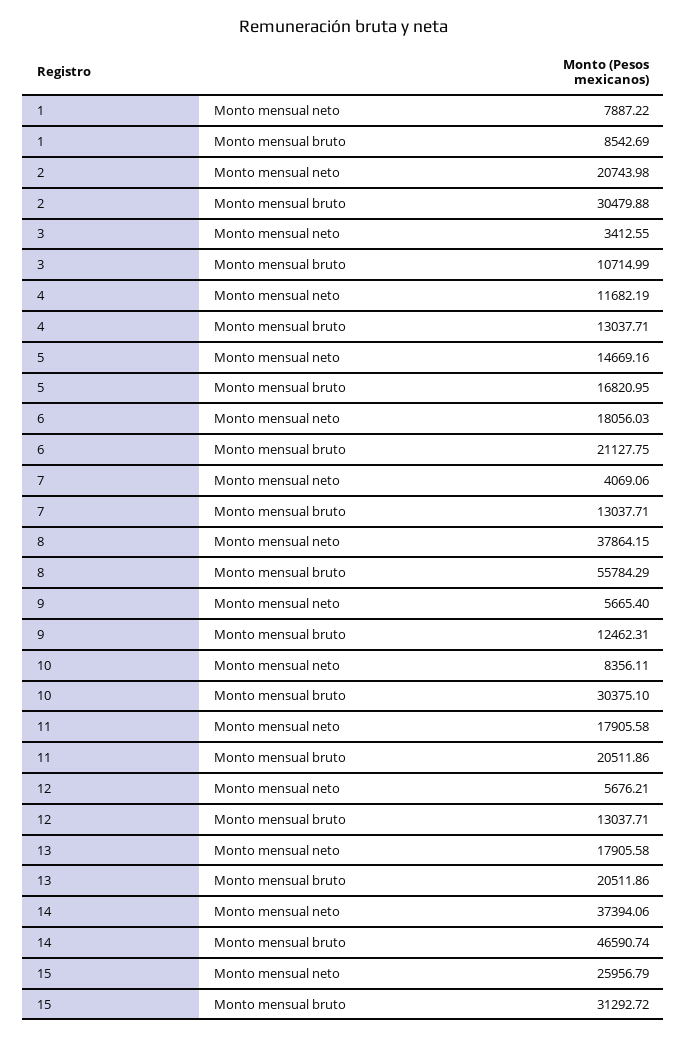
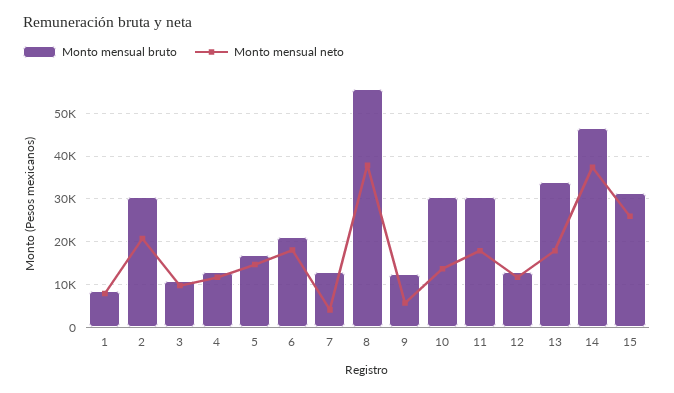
  {
    "Monto mensual neto": {
      "1": 7887.22,
      "2": 20743.98,
-     "3": 3412.55,
+     "3": 10000,
      "4": 11682.19,
      "5": 14669.16,
      "6": 18056.03,
      "7": 4069.06,
      "8": 37864.15,
      "9": 5665.4,
-     "10": 8356.11,
+     "10": 14000,
      "11": 17905.58,
-     "12": 5676.21,
+     "12": 12000,
      "13": 17905.58,
      "14": 37394.06,
      "15": 25956.79
    },
    "Monto mensual bruto": {
      "1": 8542.69,
      "2": 30479.88,
      "3": 10714.99,
      "4": 13037.71,
      "5": 16820.95,
      "6": 21127.75,
      "7": 13037.71,
      "8": 55784.29,
      "9": 12462.31,
      "10": 30375.1,
-     "11": 20511.86,
+     "11": 30000,
      "12": 13037.71,
-     "13": 20511.86,
+     "13": 34000,
      "14": 46590.74,
      "15": 31292.72
    }
  }

